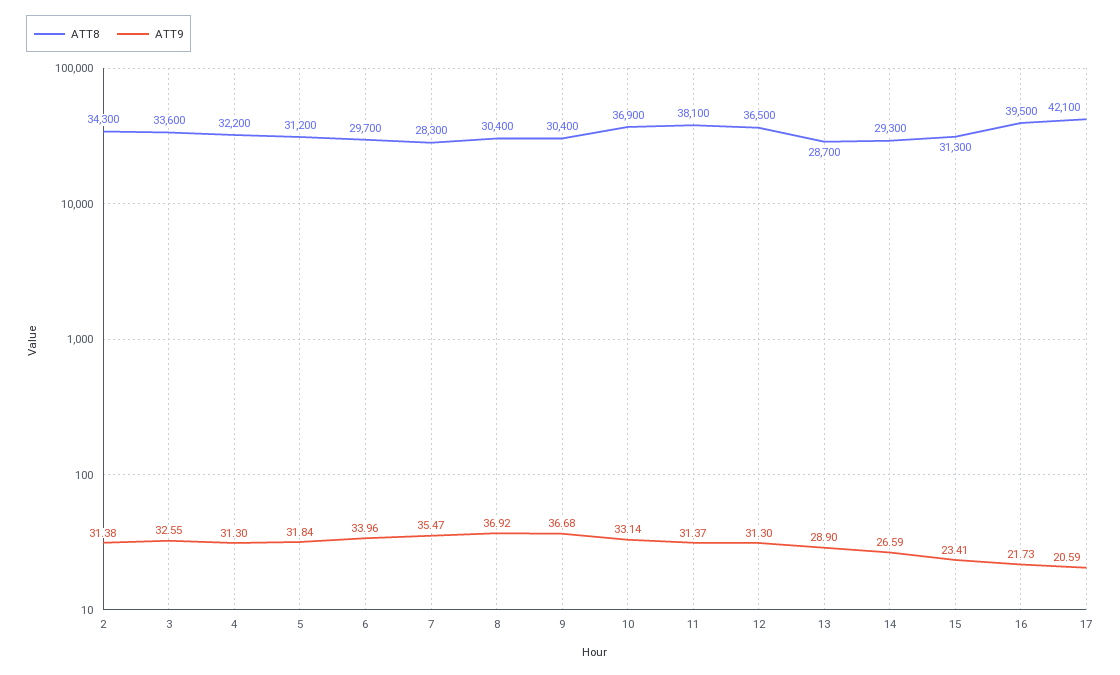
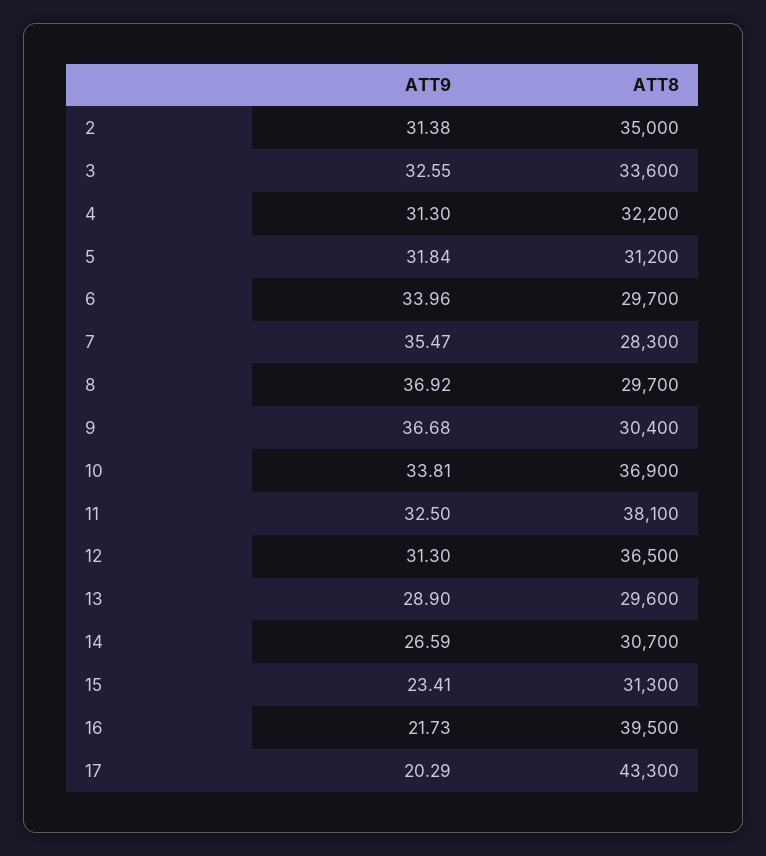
  {
    "ATT8": {
-     "2": 34300,
+     "2": 35000,
      "3": 33600,
      "4": 32200,
      "5": 31200,
      "6": 29700,
      "7": 28300,
-     "8": 30400,
+     "8": 29700,
      "9": 30400,
      "10": 36900,
      "11": 38100,
      "12": 36500,
-     "13": 28700,
+     "13": 29600,
-     "14": 29300,
+     "14": 30700,
      "15": 31300,
      "16": 39500,
-     "17": 42100
+     "17": 43300
    },
    "ATT9": {
      "2": 31.38,
      "3": 32.55,
      "4": 31.3,
      "5": 31.84,
      "6": 33.96,
      "7": 35.47,
      "8": 36.92,
      "9": 36.68,
-     "10": 33.14,
+     "10": 33.81,
-     "11": 31.37,
+     "11": 32.5,
      "12": 31.3,
      "13": 28.9,
      "14": 26.59,
      "15": 23.41,
      "16": 21.73,
-     "17": 20.59
+     "17": 20.29
    }
  }

